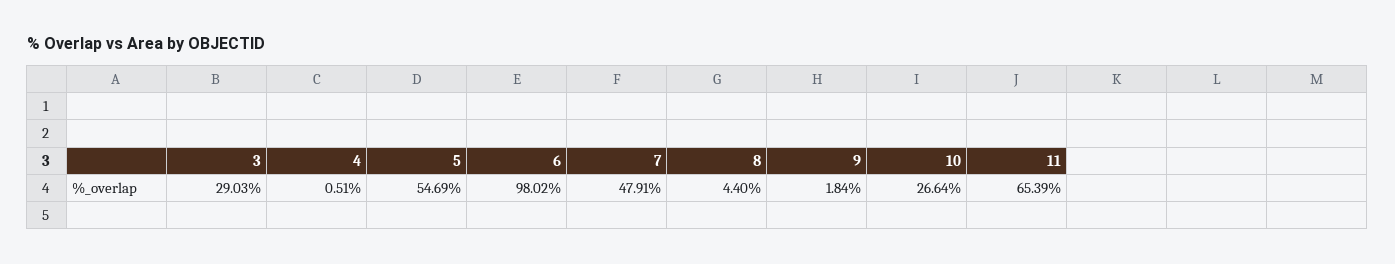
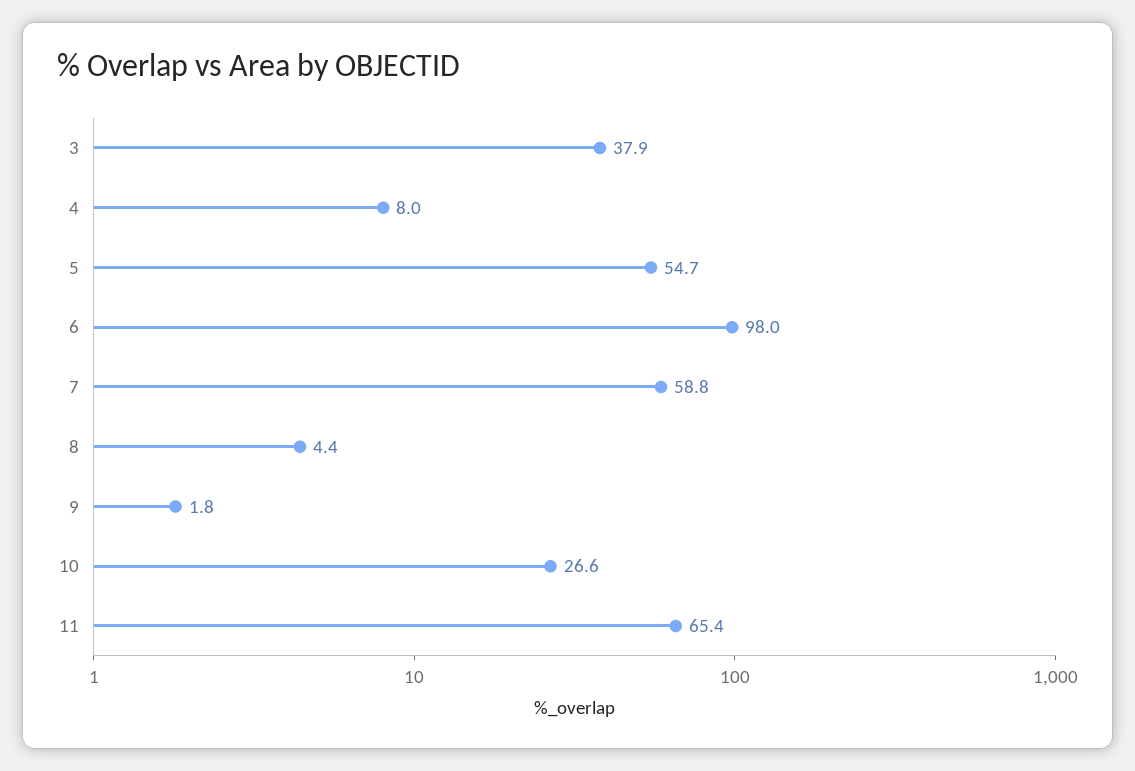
  {
-   "3": 29.03,
+   "3": 37.9,
-   "4": 0.51,
+   "4": 8,
    "5": 54.69,
    "6": 98.02,
-   "7": 47.91,
+   "7": 58.8,
    "8": 4.4,
    "9": 1.84,
    "10": 26.64,
    "11": 65.39
  }

